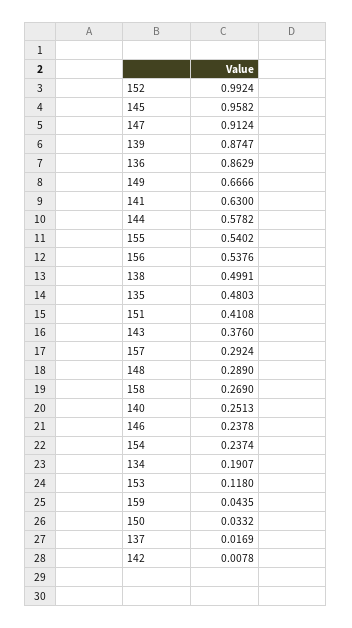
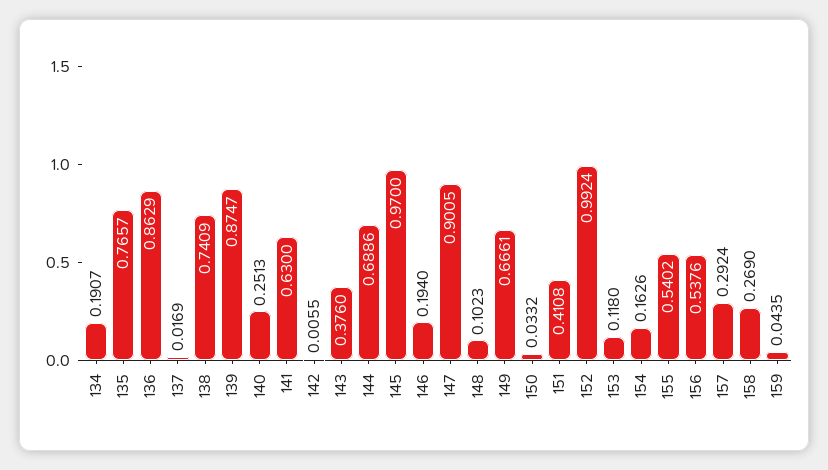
  {
    "152": 0.9924,
-   "145": 0.9582,
+   "145": 0.97,
-   "147": 0.9124,
+   "147": 0.9005,
    "139": 0.8747,
    "136": 0.8629,
-   "149": 0.6666,
+   "149": 0.6661,
    "141": 0.63,
-   "144": 0.5782,
+   "144": 0.6886,
    "155": 0.5402,
    "156": 0.5376,
-   "138": 0.4991,
+   "138": 0.7409,
-   "135": 0.4803,
+   "135": 0.7657,
    "151": 0.4108,
    "143": 0.376,
    "157": 0.2924,
-   "148": 0.289,
+   "148": 0.1023,
    "158": 0.269,
    "140": 0.2513,
-   "146": 0.2378,
+   "146": 0.194,
-   "154": 0.2374,
+   "154": 0.1626,
    "134": 0.1907,
    "153": 0.118,
    "159": 0.0435,
    "150": 0.0332,
    "137": 0.0169,
-   "142": 0.0078
+   "142": 0.0055
  }

